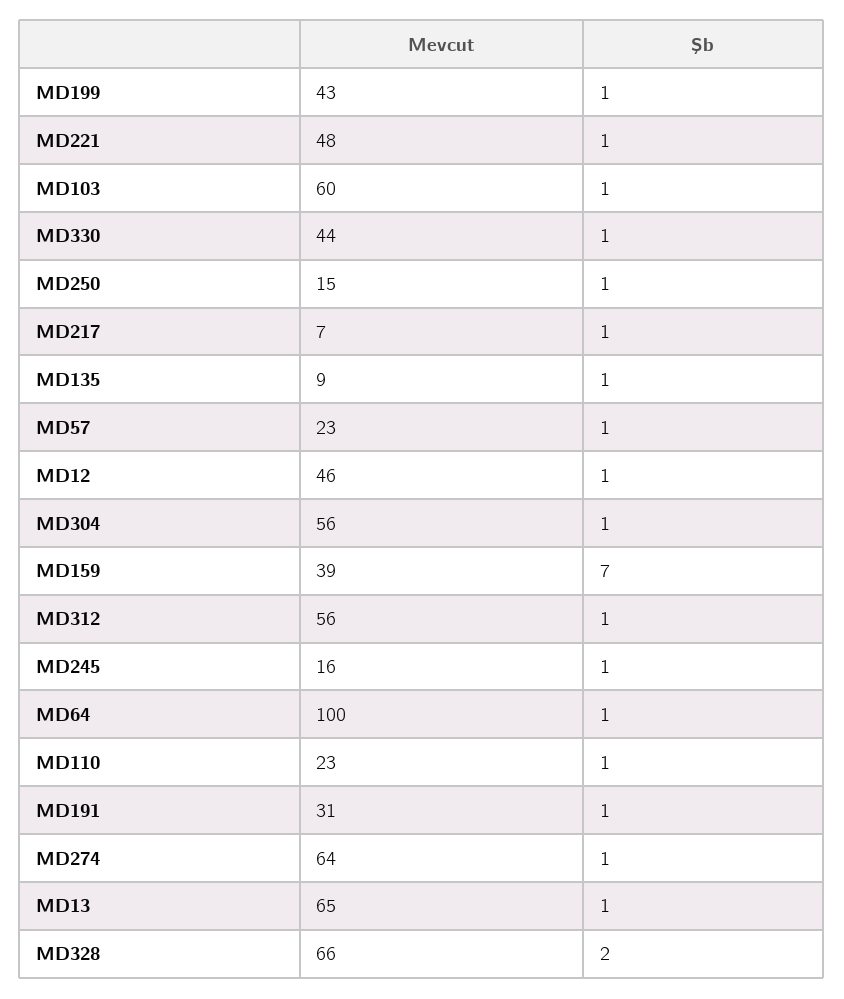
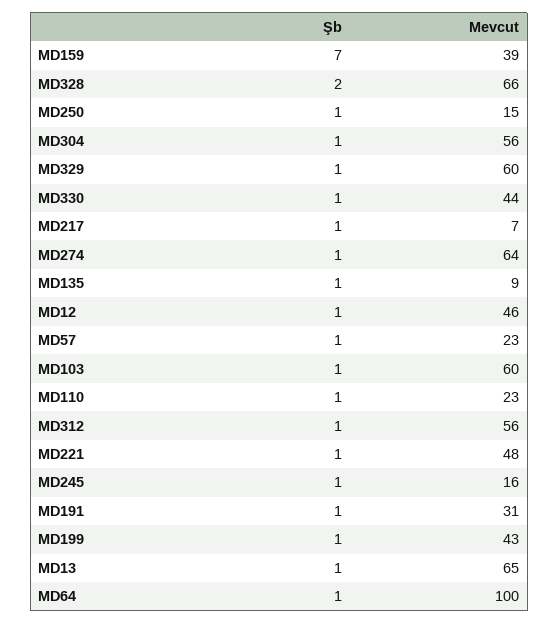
  {
    "Mevcut": {
      "MD199": 43,
      "MD221": 48,
      "MD103": 60,
      "MD330": 44,
      "MD250": 15,
      "MD217": 7,
      "MD135": 9,
      "MD57": 23,
      "MD12": 46,
      "MD304": 56,
      "MD159": 39,
      "MD312": 56,
      "MD245": 16,
      "MD64": 100,
      "MD110": 23,
      "MD191": 31,
      "MD274": 64,
      "MD13": 65,
-     "MD328": 66
+     "MD328": 66,
+     "MD329": 60
    },
    "Şb": {
      "MD199": 1,
      "MD221": 1,
      "MD103": 1,
      "MD330": 1,
      "MD250": 1,
      "MD217": 1,
      "MD135": 1,
      "MD57": 1,
      "MD12": 1,
      "MD304": 1,
      "MD159": 7,
      "MD312": 1,
      "MD245": 1,
      "MD64": 1,
      "MD110": 1,
      "MD191": 1,
      "MD274": 1,
      "MD13": 1,
-     "MD328": 2
+     "MD328": 2,
+     "MD329": 1
    }
  }

